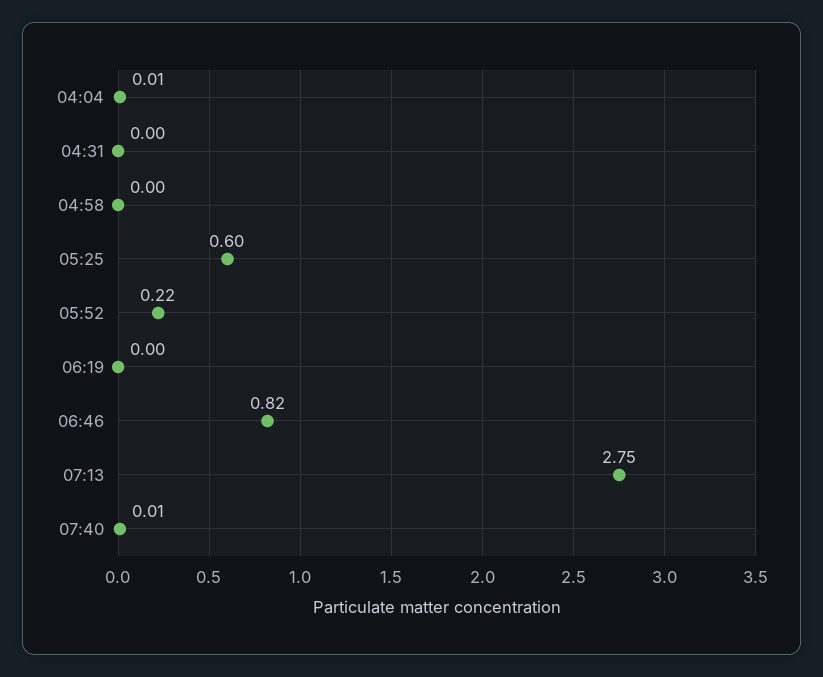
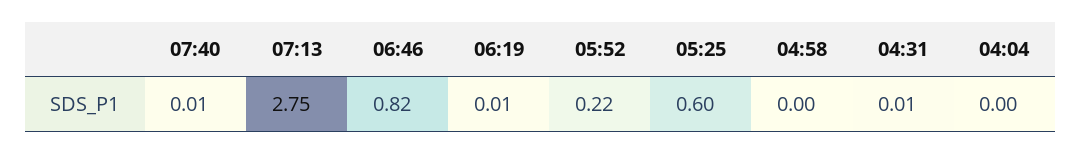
  {
-   "04:04": 0.01,
+   "04:04": 0,
-   "04:31": 0,
+   "04:31": 0.01,
    "04:58": 0,
    "05:25": 0.6,
    "05:52": 0.22,
-   "06:19": 0,
+   "06:19": 0.01,
    "06:46": 0.82,
    "07:13": 2.75,
    "07:40": 0.01
  }

